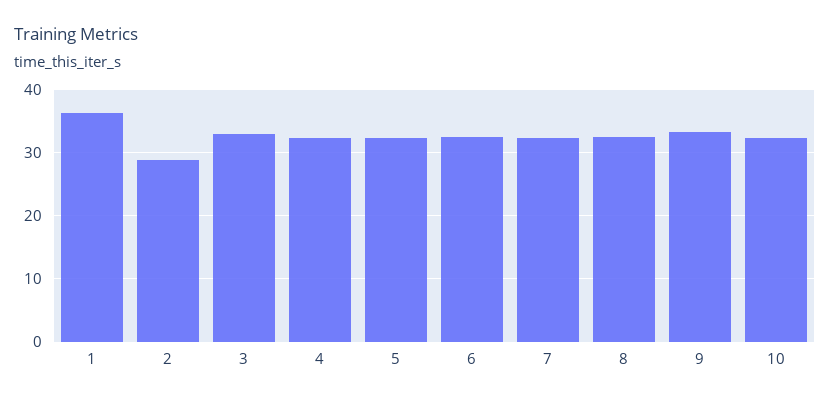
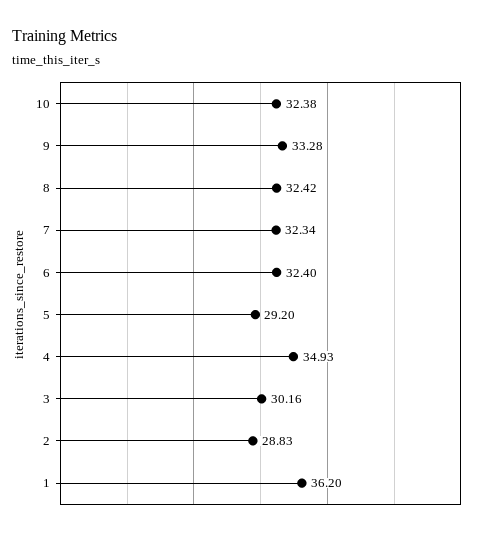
  {
    "1": 36.2,
    "2": 28.83,
-   "3": 33,
+   "3": 30.16,
-   "4": 32,
+   "4": 34.93,
-   "5": 32,
+   "5": 29.2,
    "6": 32.4,
    "7": 32.34,
    "8": 32.42,
    "9": 33.28,
    "10": 32.38
  }

